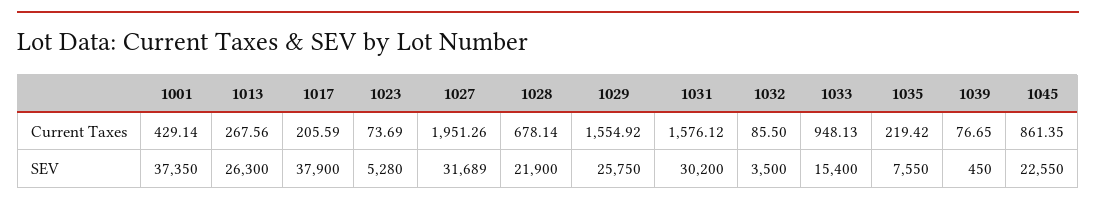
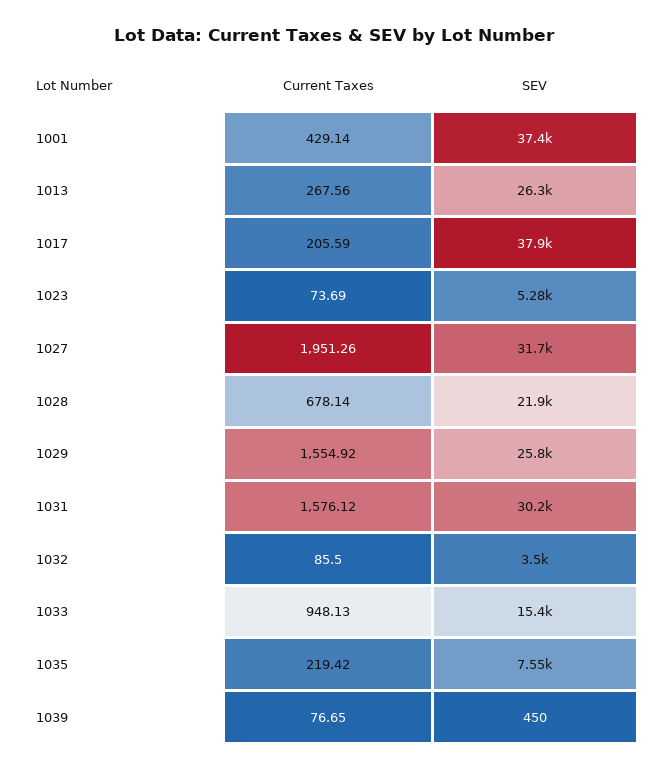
  {
    "1001": {
      "Current Taxes": 429.14,
      "SEV": 37350
    },
    "1013": {
      "Current Taxes": 267.56,
      "SEV": 26300
    },
    "1017": {
      "Current Taxes": 205.59,
      "SEV": 37900
    },
    "1023": {
      "Current Taxes": 73.69,
      "SEV": 5280
    },
    "1027": {
      "Current Taxes": 1951.26,
      "SEV": 31689
    },
    "1028": {
      "Current Taxes": 678.14,
      "SEV": 21900
    },
    "1029": {
      "Current Taxes": 1554.92,
      "SEV": 25750
    },
    "1031": {
      "Current Taxes": 1576.12,
      "SEV": 30200
    },
    "1032": {
      "Current Taxes": 85.5,
      "SEV": 3500
    },
    "1033": {
      "Current Taxes": 948.13,
      "SEV": 15400
    },
    "1035": {
      "Current Taxes": 219.42,
      "SEV": 7550
    },
    "1039": {
      "Current Taxes": 76.65,
      "SEV": 450
-   },
+   }
-   "1045": {
-     "Current Taxes": 861.35,
-     "SEV": 22550
-   }
  }

